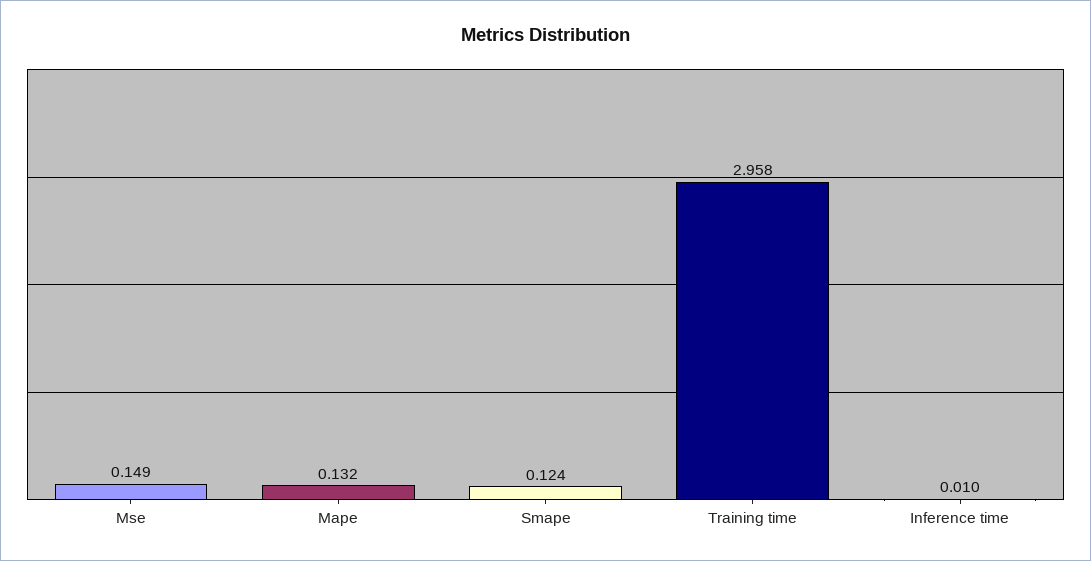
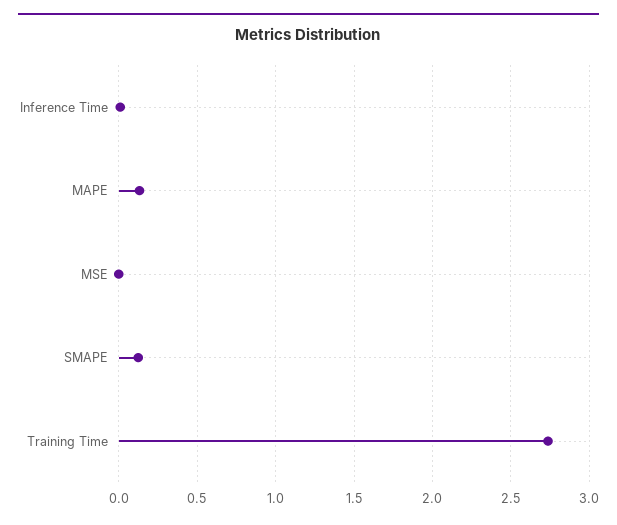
  {
-   "Mse": 0.149,
+   "Mse": 0,
    "Mape": 0.132,
    "Smape": 0.124,
-   "Training time": 2.958,
+   "Training time": 2.75,
    "Inference time": 0.01
  }

